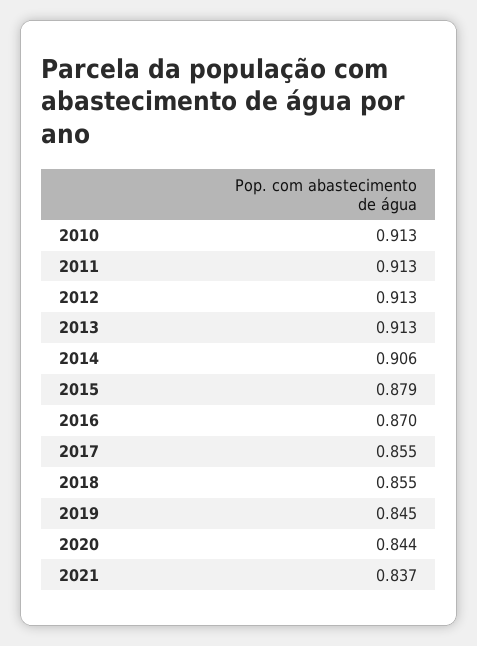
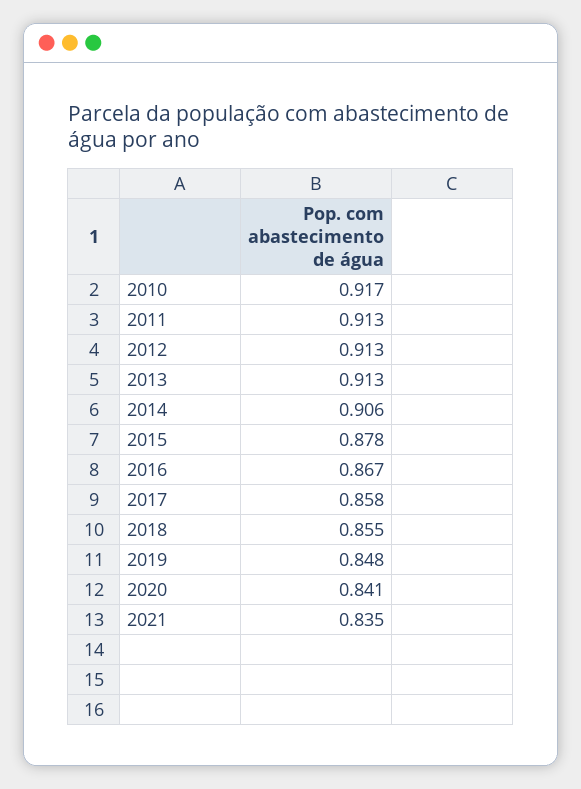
  {
-   "2010": 0.913,
+   "2010": 0.917,
    "2011": 0.913,
    "2012": 0.913,
    "2013": 0.913,
    "2014": 0.906,
-   "2015": 0.879,
+   "2015": 0.878,
-   "2016": 0.87,
+   "2016": 0.867,
-   "2017": 0.855,
+   "2017": 0.858,
    "2018": 0.855,
-   "2019": 0.845,
+   "2019": 0.848,
-   "2020": 0.844,
+   "2020": 0.841,
-   "2021": 0.837
+   "2021": 0.835
  }

